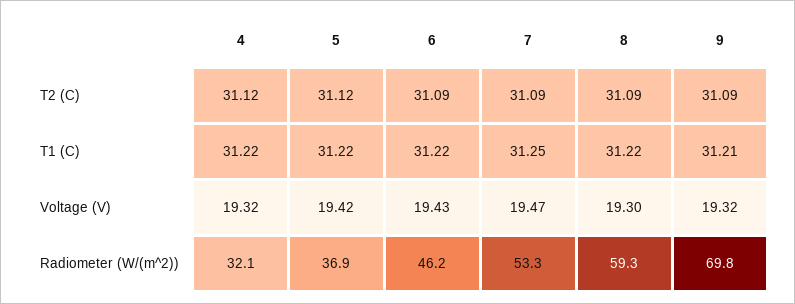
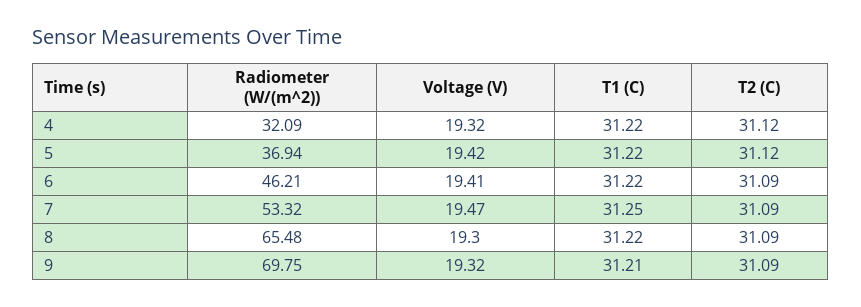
  {
    "4": {
      "T2 (C)": 31.12,
      "T1 (C)": 31.22,
      "Voltage (V)": 19.32,
      "Radiometer (W/(m^2))": 32.09
    },
    "5": {
      "T2 (C)": 31.12,
      "T1 (C)": 31.22,
      "Voltage (V)": 19.42,
      "Radiometer (W/(m^2))": 36.94
    },
    "6": {
      "T2 (C)": 31.09,
      "T1 (C)": 31.22,
-     "Voltage (V)": 19.43,
+     "Voltage (V)": 19.41,
      "Radiometer (W/(m^2))": 46.21
    },
    "7": {
      "T2 (C)": 31.09,
      "T1 (C)": 31.25,
      "Voltage (V)": 19.47,
      "Radiometer (W/(m^2))": 53.32
    },
    "8": {
      "T2 (C)": 31.09,
      "T1 (C)": 31.22,
      "Voltage (V)": 19.3,
-     "Radiometer (W/(m^2))": 59.3
+     "Radiometer (W/(m^2))": 65.48
    },
    "9": {
      "T2 (C)": 31.09,
      "T1 (C)": 31.21,
      "Voltage (V)": 19.32,
      "Radiometer (W/(m^2))": 69.75
    }
  }

